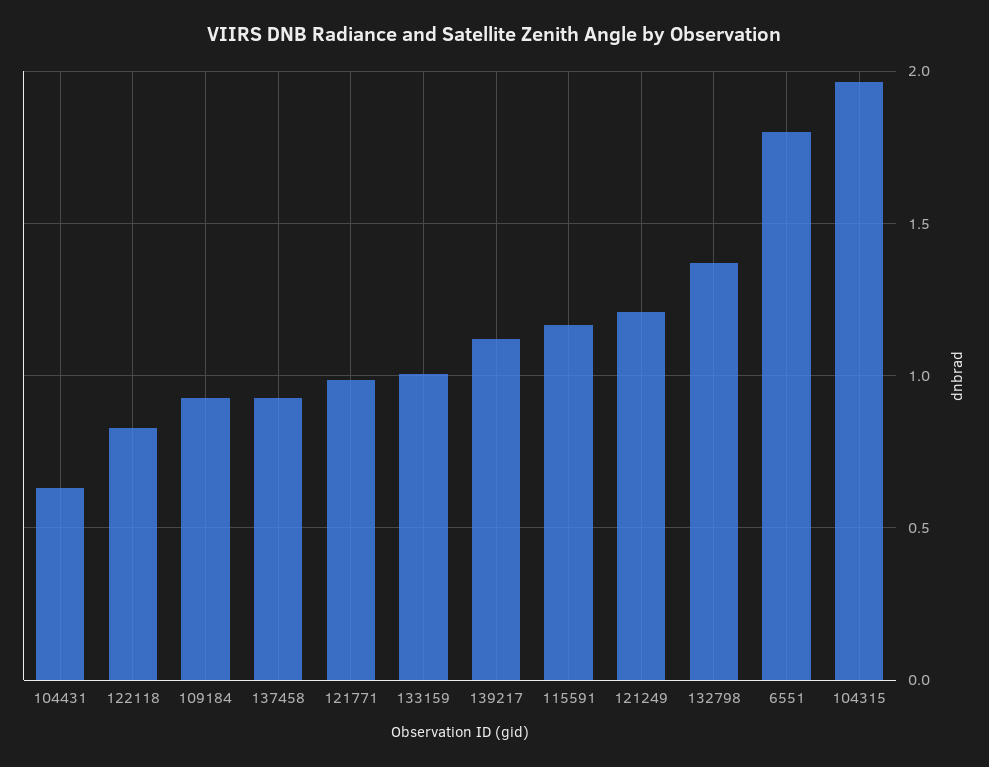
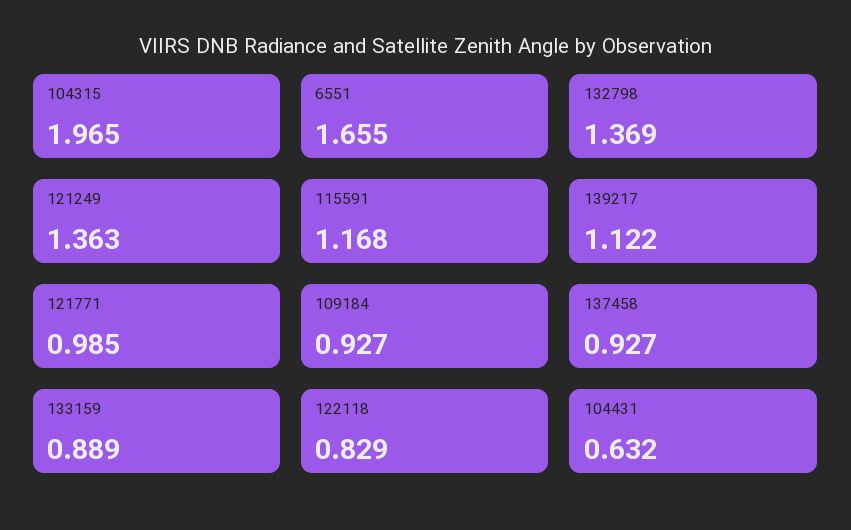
  {
    "104431": 0.632,
    "122118": 0.829,
    "109184": 0.927,
    "137458": 0.927,
    "121771": 0.985,
-   "133159": 1,
+   "133159": 0.889,
    "139217": 1.122,
    "115591": 1.168,
-   "121249": 1.2,
+   "121249": 1.363,
    "132798": 1.369,
-   "6551": 1.8,
+   "6551": 1.655,
    "104315": 1.965
  }

